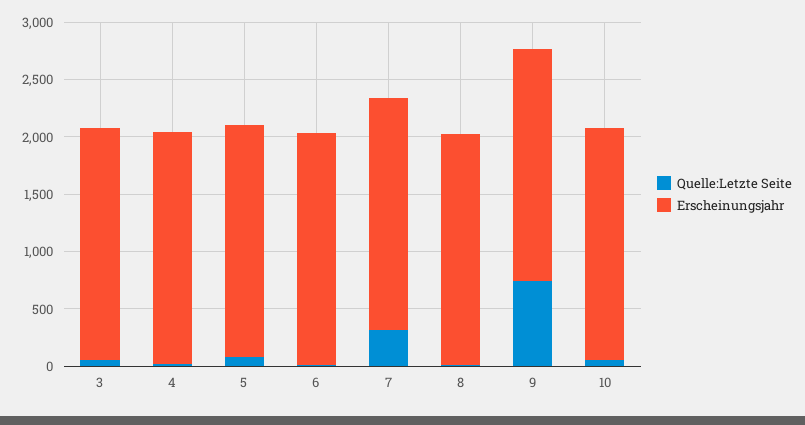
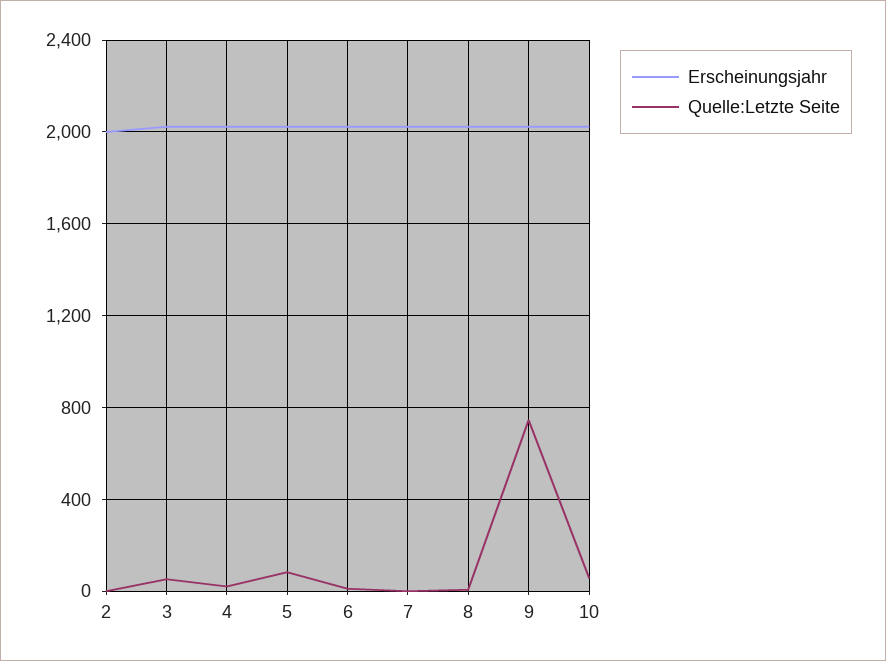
  {
    "Quelle:Letzte Seite": {
      "3": 50,
      "4": 0,
      "5": 100,
      "6": 0,
-     "7": 300,
+     "7": 0,
      "8": 0,
      "9": 750,
-     "10": 50
+     "10": 50,
+     "2": 0
    },
    "Erscheinungsjahr": {
      "3": 2000,
      "4": 2000,
      "5": 2000,
      "6": 2000,
      "7": 2000,
      "8": 2000,
      "9": 2000,
-     "10": 2000
+     "10": 2000,
+     "2": 2000
    }
  }

